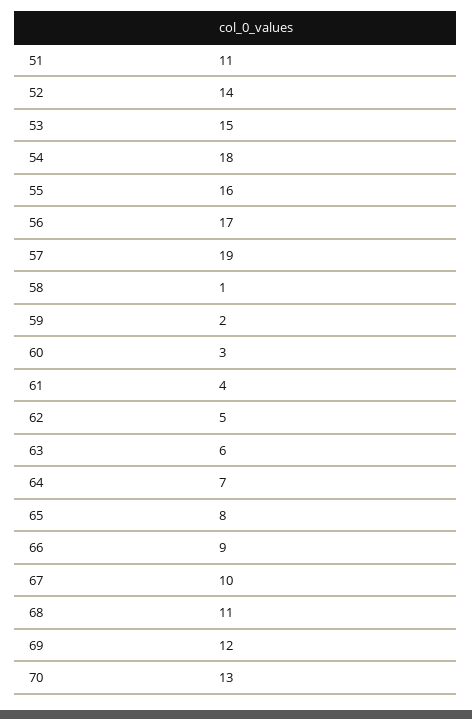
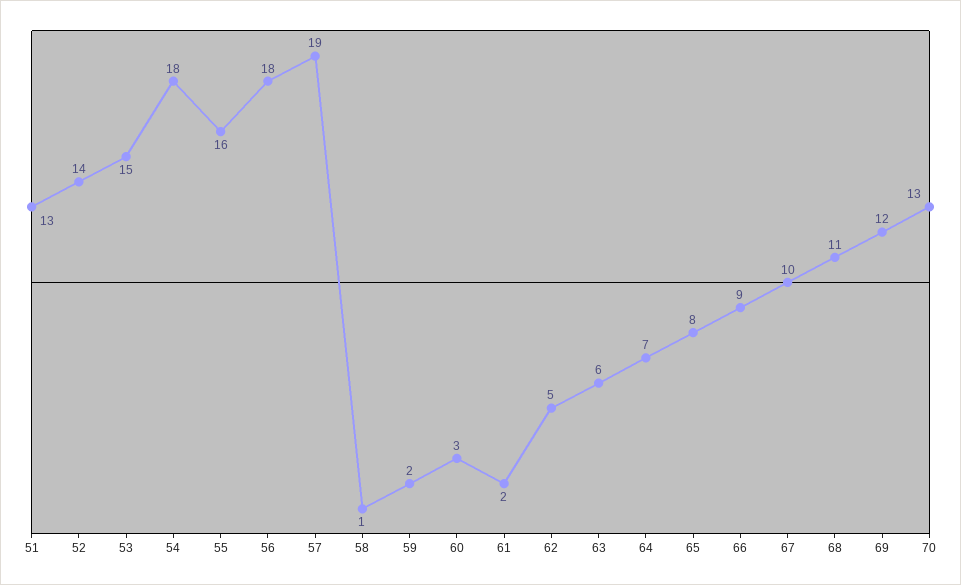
  {
-   "51": 11,
+   "51": 13,
    "52": 14,
    "53": 15,
    "54": 18,
    "55": 16,
-   "56": 17,
+   "56": 18,
    "57": 19,
    "58": 1,
    "59": 2,
    "60": 3,
-   "61": 4,
+   "61": 2,
    "62": 5,
    "63": 6,
    "64": 7,
    "65": 8,
    "66": 9,
    "67": 10,
    "68": 11,
    "69": 12,
    "70": 13
  }

